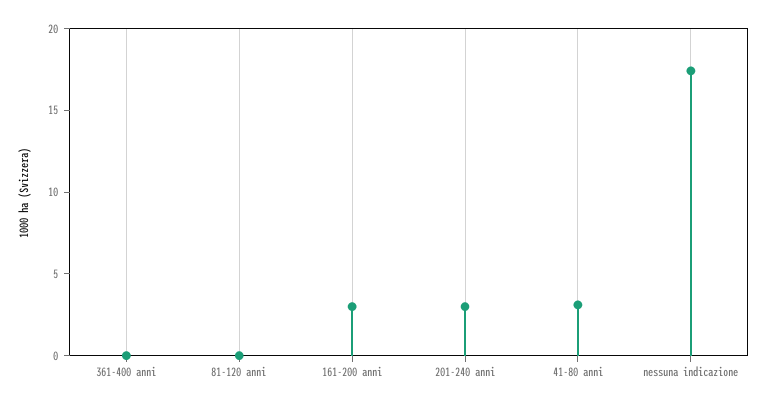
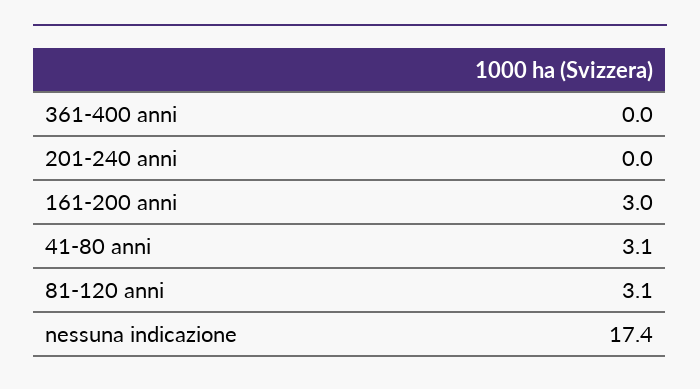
  {
    "361-400 anni": 0,
-   "81-120 anni": 0,
+   "81-120 anni": 3.1,
    "161-200 anni": 3,
-   "201-240 anni": 3,
+   "201-240 anni": 0,
    "41-80 anni": 3.1,
    "nessuna indicazione": 17.4
  }

